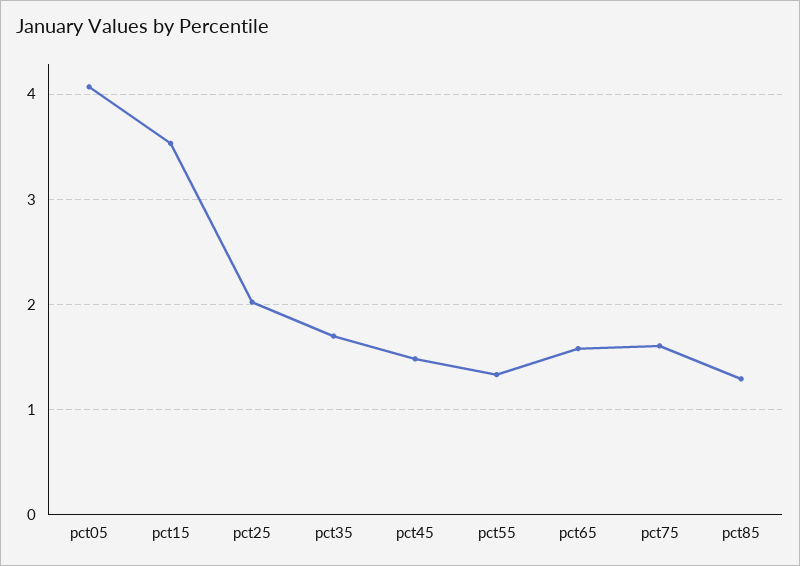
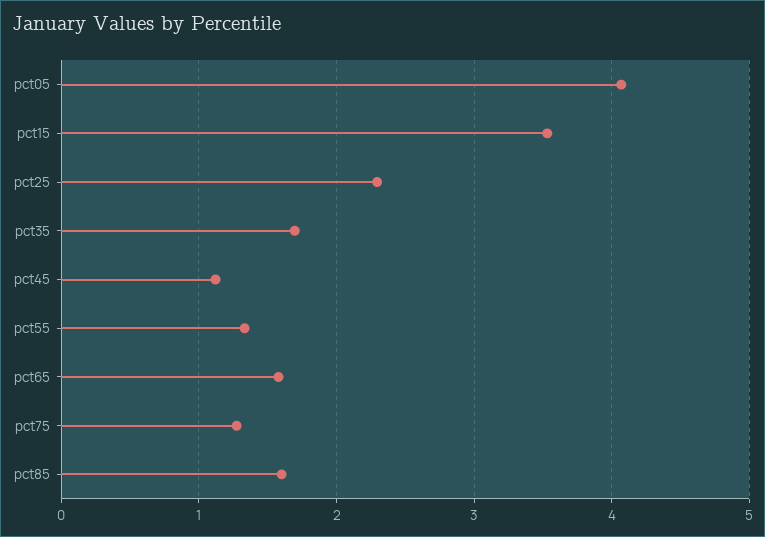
  {
    "pct05": 4.1,
    "pct15": 3.5,
-   "pct25": 2,
+   "pct25": 2.3,
    "pct35": 1.7,
-   "pct45": 1.5,
+   "pct45": 1.1,
    "pct55": 1.3,
    "pct65": 1.6,
-   "pct75": 1.6,
+   "pct75": 1.3,
-   "pct85": 1.3
+   "pct85": 1.6
  }

